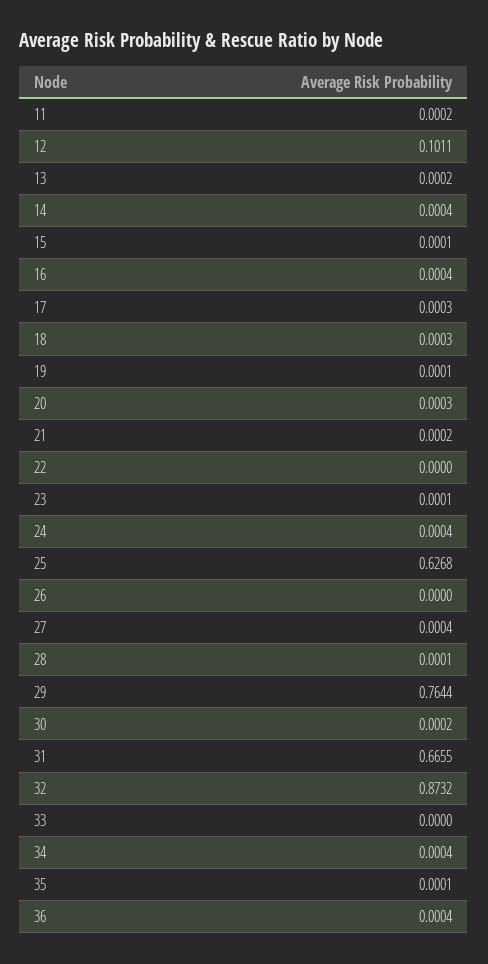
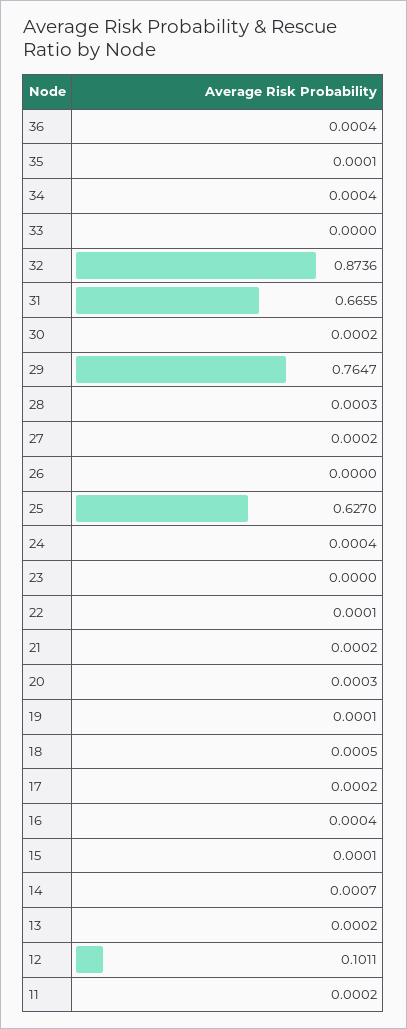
  {
    "11": 0.0002,
    "12": 0.1011,
    "13": 0.0002,
-   "14": 0.0004,
+   "14": 0.0007,
    "15": 0.0001,
    "16": 0.0004,
-   "17": 0.0003,
+   "17": 0.0002,
-   "18": 0.0003,
+   "18": 0.0005,
    "19": 0.0001,
    "20": 0.0003,
    "21": 0.0002,
-   "22": 0,
+   "22": 0.0001,
-   "23": 0.0001,
+   "23": 0,
    "24": 0.0004,
-   "25": 0.6268,
+   "25": 0.627,
    "26": 0,
-   "27": 0.0004,
+   "27": 0.0002,
-   "28": 0.0001,
+   "28": 0.0003,
-   "29": 0.7644,
+   "29": 0.7647,
    "30": 0.0002,
    "31": 0.6655,
-   "32": 0.8732,
+   "32": 0.8736,
    "33": 0,
    "34": 0.0004,
    "35": 0.0001,
    "36": 0.0004
  }

